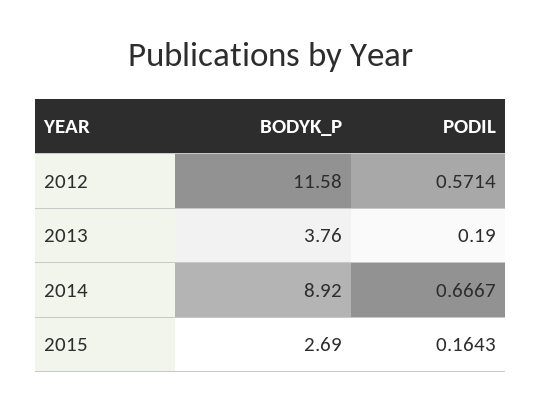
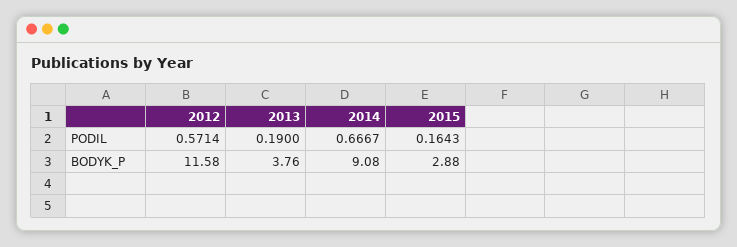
  {
    "BODYK_P": {
      "2012": 11.58,
      "2013": 3.76,
-     "2014": 8.92,
+     "2014": 9.08,
-     "2015": 2.69
+     "2015": 2.88
    },
    "PODIL": {
      "2012": 0.5714,
      "2013": 0.19,
      "2014": 0.6667,
      "2015": 0.1643
    }
  }

